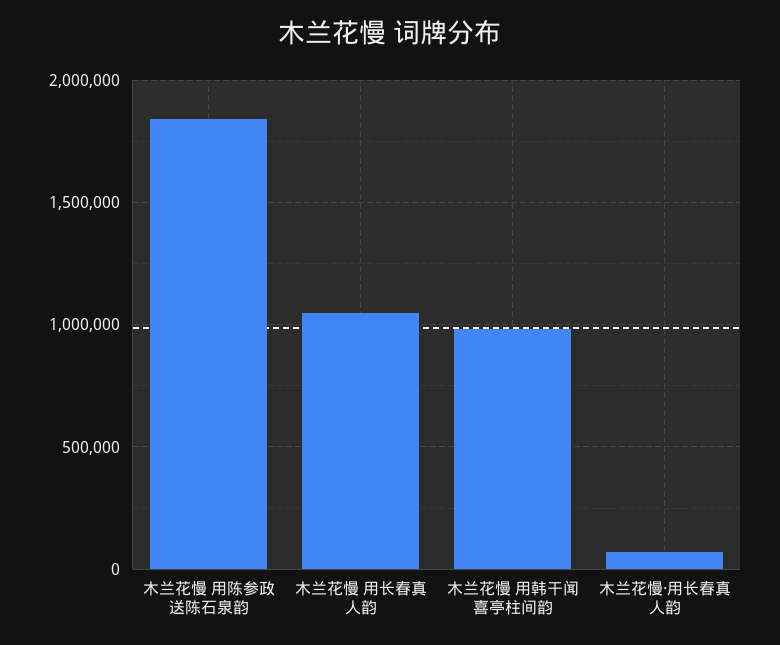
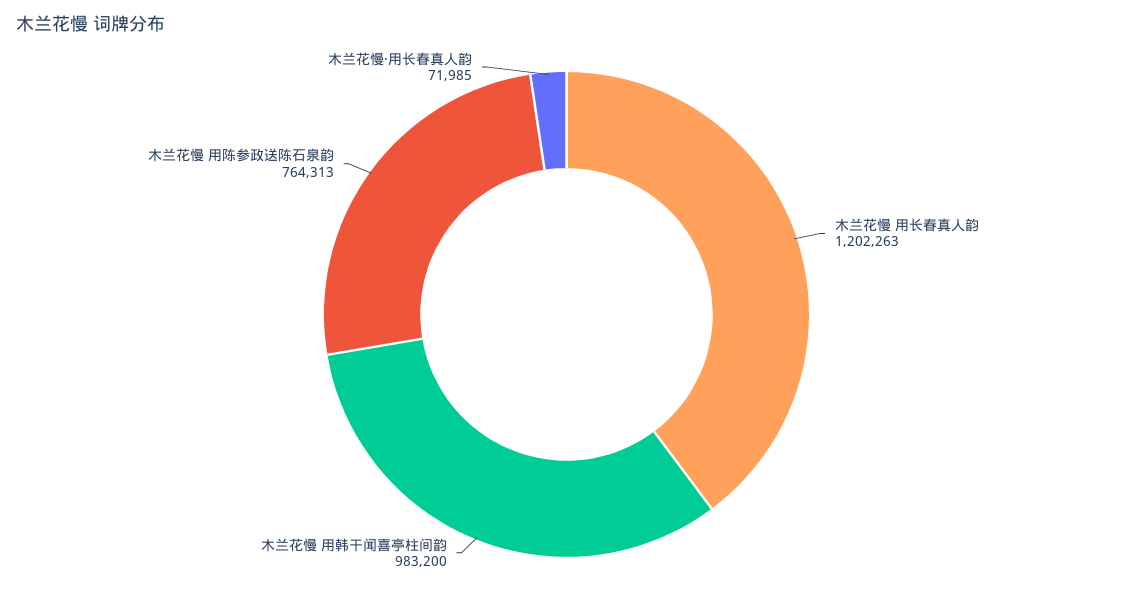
  {
-   "木兰花慢 用陈参政送陈石泉韵": 1850000,
+   "木兰花慢 用陈参政送陈石泉韵": 764313,
-   "木兰花慢 用长春真人韵": 1050000,
+   "木兰花慢 用长春真人韵": 1202263,
    "木兰花慢 用韩干闻喜亭柱间韵": 983200,
    "木兰花慢·用长春真人韵": 71985
  }

